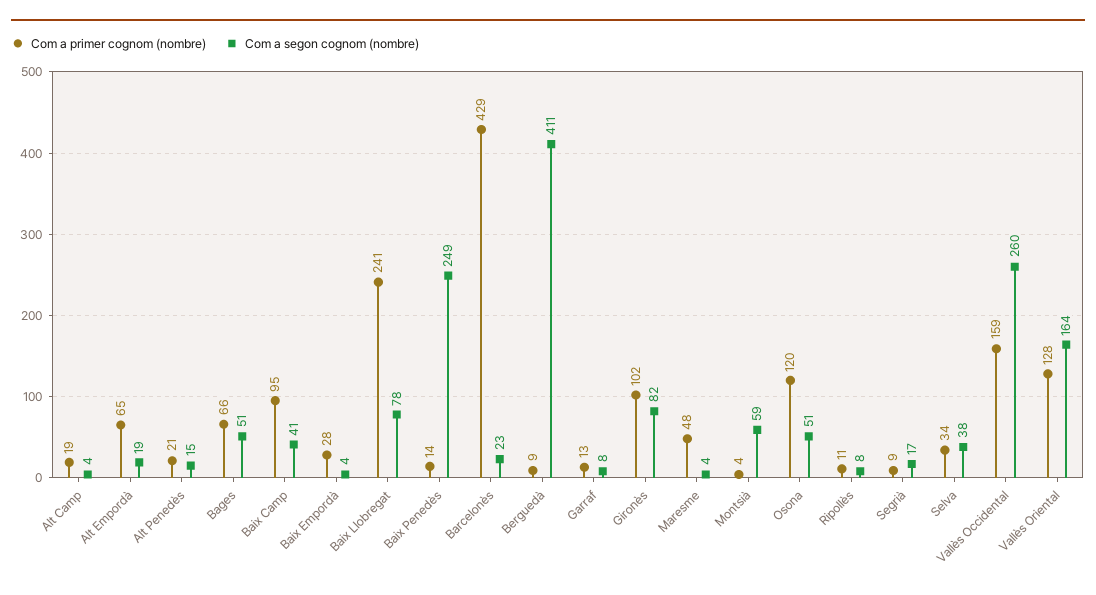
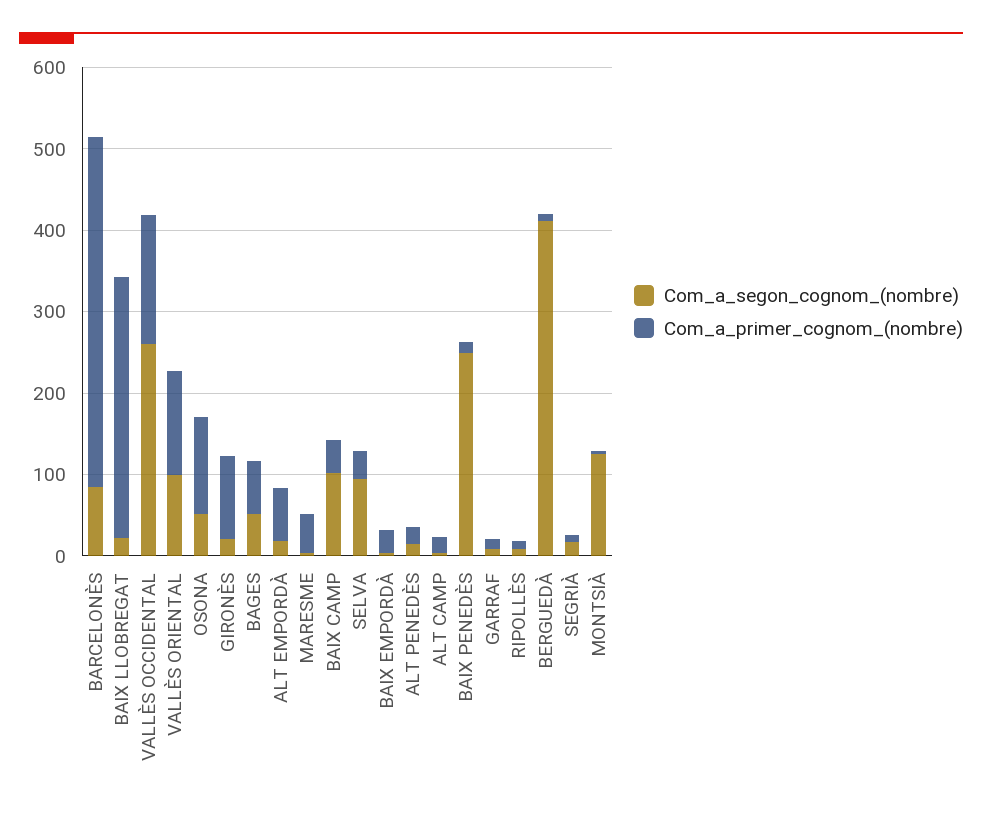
  {
    "Com a primer cognom (nombre)": {
      "Alt Camp": 19,
      "Alt Empordà": 65,
      "Alt Penedès": 21,
      "Bages": 66,
-     "Baix Camp": 95,
+     "Baix Camp": 40,
      "Baix Empordà": 28,
-     "Baix Llobregat": 241,
+     "Baix Llobregat": 320,
      "Baix Penedès": 14,
      "Barcelonès": 429,
      "Berguedà": 9,
      "Garraf": 13,
      "Gironès": 102,
      "Maresme": 48,
      "Montsià": 4,
      "Osona": 120,
      "Ripollès": 11,
      "Segrià": 9,
      "Selva": 34,
      "Vallès Occidental": 159,
      "Vallès Oriental": 128
    },
    "Com a segon cognom (nombre)": {
      "Alt Camp": 4,
      "Alt Empordà": 19,
      "Alt Penedès": 15,
      "Bages": 51,
-     "Baix Camp": 41,
+     "Baix Camp": 100,
      "Baix Empordà": 4,
-     "Baix Llobregat": 78,
+     "Baix Llobregat": 20,
      "Baix Penedès": 249,
-     "Barcelonès": 23,
+     "Barcelonès": 80,
      "Berguedà": 411,
      "Garraf": 8,
-     "Gironès": 82,
+     "Gironès": 20,
      "Maresme": 4,
-     "Montsià": 59,
+     "Montsià": 120,
      "Osona": 51,
      "Ripollès": 8,
      "Segrià": 17,
-     "Selva": 38,
+     "Selva": 100,
      "Vallès Occidental": 260,
-     "Vallès Oriental": 164
+     "Vallès Oriental": 100
    }
  }

